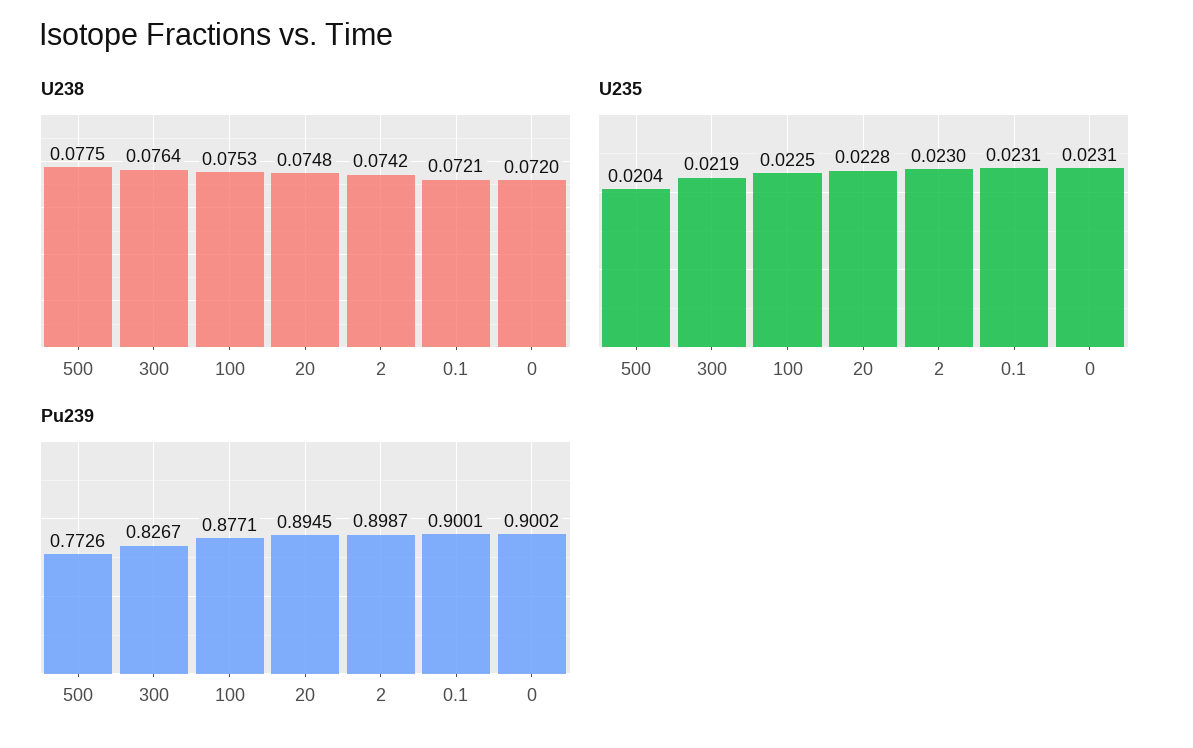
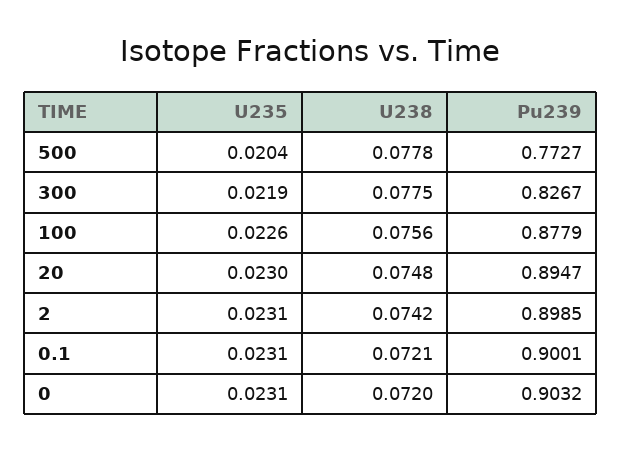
  {
    "U238": {
-     "500": 0.0775,
+     "500": 0.0778,
-     "300": 0.0764,
+     "300": 0.0775,
-     "100": 0.0753,
+     "100": 0.0756,
      "20": 0.0748,
      "2": 0.0742,
      "0.1": 0.0721,
      "0": 0.072
    },
    "U235": {
      "500": 0.0204,
      "300": 0.0219,
-     "100": 0.0225,
+     "100": 0.0226,
-     "20": 0.0228,
+     "20": 0.023,
-     "2": 0.023,
+     "2": 0.0231,
      "0.1": 0.0231,
      "0": 0.0231
    },
    "Pu239": {
-     "500": 0.7726,
+     "500": 0.7727,
      "300": 0.8267,
-     "100": 0.8771,
+     "100": 0.8779,
-     "20": 0.8945,
+     "20": 0.8947,
-     "2": 0.8987,
+     "2": 0.8985,
      "0.1": 0.9001,
-     "0": 0.9002
+     "0": 0.9032
    }
  }

